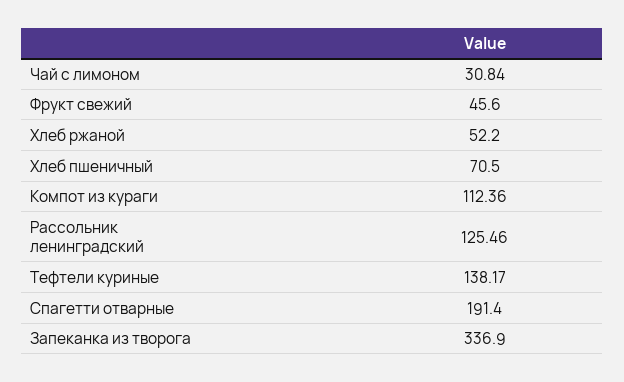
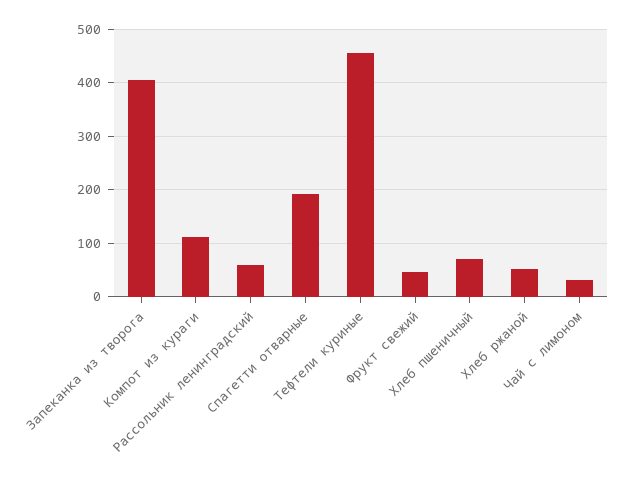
  {
    "Чай с лимоном": 30.84,
    "Фрукт свежий": 45.6,
    "Хлеб ржаной": 52.2,
    "Хлеб пшеничный": 70.5,
    "Компот из кураги": 112.36,
-   "Рассольник ленинградский": 125.46,
+   "Рассольник ленинградский": 60,
-   "Тефтели куриные": 138.17,
+   "Тефтели куриные": 460,
    "Спагетти отварные": 191.4,
-   "Запеканка из творога": 336.9
+   "Запеканка из творога": 400
  }

